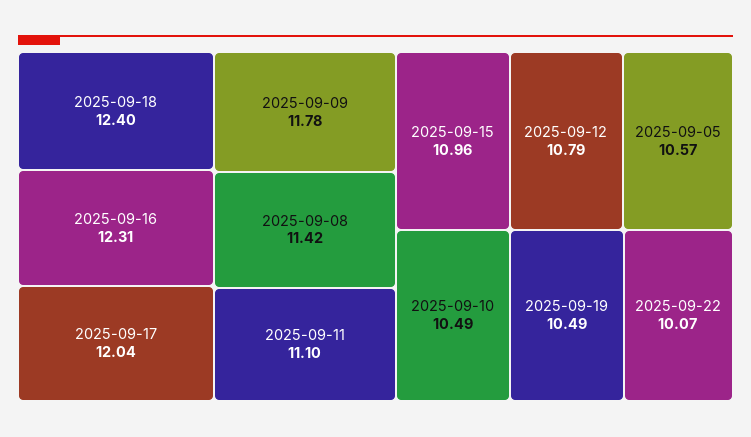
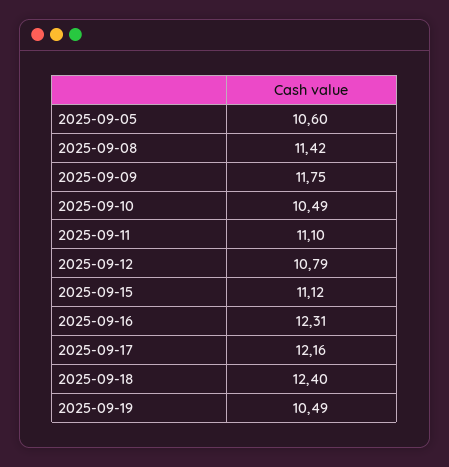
  {
    "2025-09-18": 12.4,
    "2025-09-16": 12.31,
-   "2025-09-17": 12.04,
+   "2025-09-17": 12.16,
-   "2025-09-09": 11.78,
+   "2025-09-09": 11.75,
    "2025-09-08": 11.42,
    "2025-09-11": 11.1,
-   "2025-09-15": 10.96,
+   "2025-09-15": 11.12,
    "2025-09-12": 10.79,
-   "2025-09-05": 10.57,
+   "2025-09-05": 10.6,
    "2025-09-10": 10.49,
-   "2025-09-19": 10.49,
+   "2025-09-19": 10.49
-   "2025-09-22": 10.07
  }

